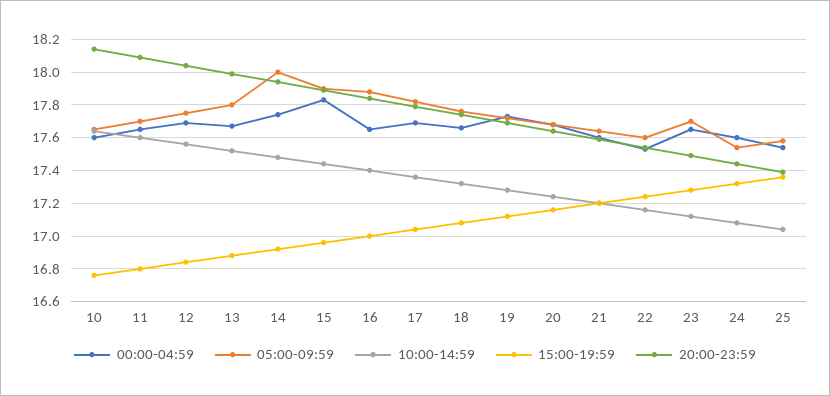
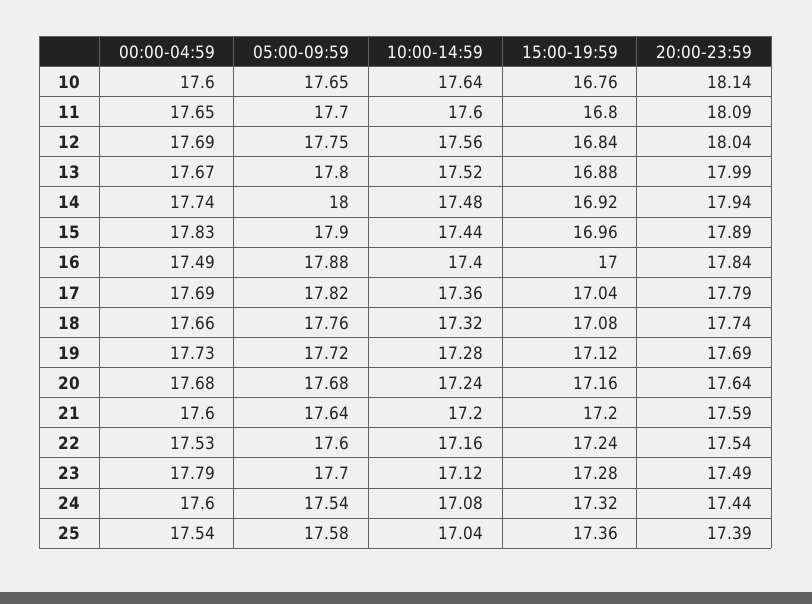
  {
    "00:00-04:59": {
      "10": 17.6,
      "11": 17.65,
      "12": 17.69,
      "13": 17.67,
      "14": 17.74,
      "15": 17.83,
-     "16": 17.65,
+     "16": 17.49,
      "17": 17.69,
      "18": 17.66,
      "19": 17.73,
      "20": 17.68,
      "21": 17.6,
      "22": 17.53,
-     "23": 17.65,
+     "23": 17.79,
      "24": 17.6,
      "25": 17.54
    },
    "05:00-09:59": {
      "10": 17.65,
      "11": 17.7,
      "12": 17.75,
      "13": 17.8,
      "14": 18,
      "15": 17.9,
      "16": 17.88,
      "17": 17.82,
      "18": 17.76,
      "19": 17.72,
      "20": 17.68,
      "21": 17.64,
      "22": 17.6,
      "23": 17.7,
      "24": 17.54,
      "25": 17.58
    },
    "10:00-14:59": {
      "10": 17.64,
      "11": 17.6,
      "12": 17.56,
      "13": 17.52,
      "14": 17.48,
      "15": 17.44,
      "16": 17.4,
      "17": 17.36,
      "18": 17.32,
      "19": 17.28,
      "20": 17.24,
      "21": 17.2,
      "22": 17.16,
      "23": 17.12,
      "24": 17.08,
      "25": 17.04
    },
    "15:00-19:59": {
      "10": 16.76,
      "11": 16.8,
      "12": 16.84,
      "13": 16.88,
      "14": 16.92,
      "15": 16.96,
      "16": 17,
      "17": 17.04,
      "18": 17.08,
      "19": 17.12,
      "20": 17.16,
      "21": 17.2,
      "22": 17.24,
      "23": 17.28,
      "24": 17.32,
      "25": 17.36
    },
    "20:00-23:59": {
      "10": 18.14,
      "11": 18.09,
      "12": 18.04,
      "13": 17.99,
      "14": 17.94,
      "15": 17.89,
      "16": 17.84,
      "17": 17.79,
      "18": 17.74,
      "19": 17.69,
      "20": 17.64,
      "21": 17.59,
      "22": 17.54,
      "23": 17.49,
      "24": 17.44,
      "25": 17.39
    }
  }

